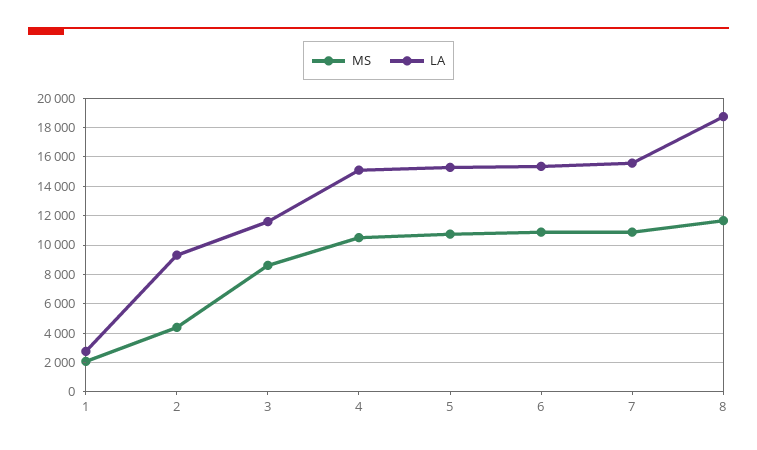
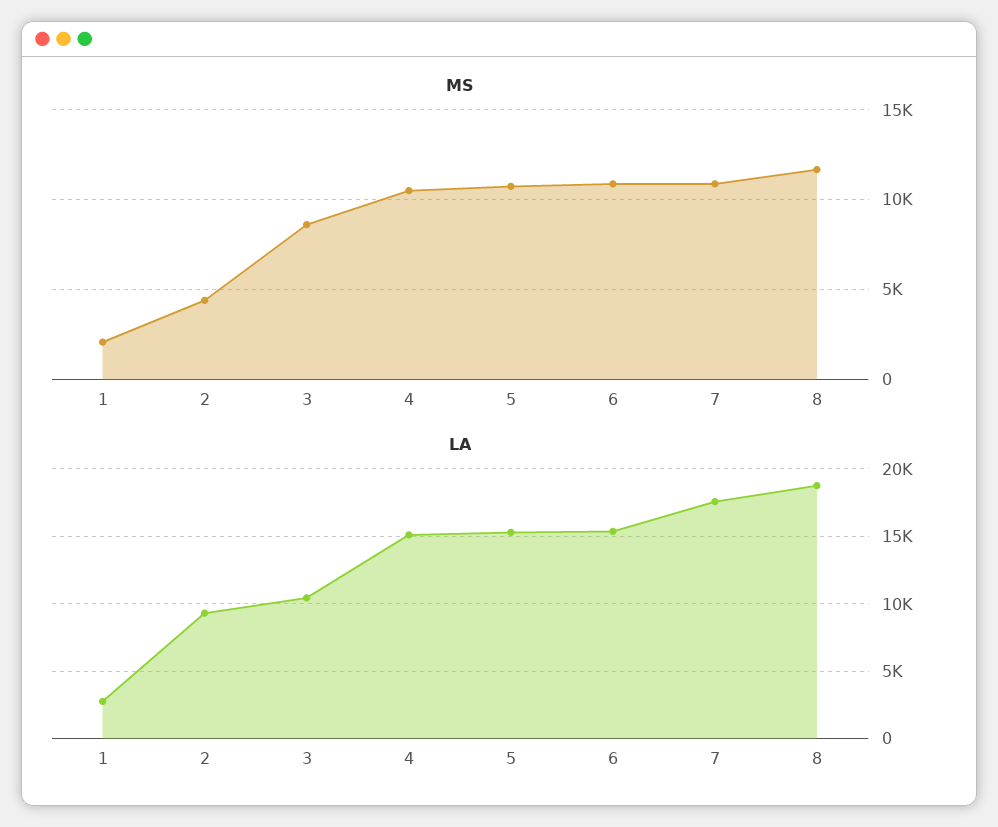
  {
    "MS": {
      "1": 2000,
      "2": 4500,
      "3": 8500,
      "4": 10500,
      "5": 10500,
      "6": 11000,
      "7": 11000,
      "8": 11500
    },
    "LA": {
      "1": 3000,
      "2": 9500,
-     "3": 11500,
+     "3": 10500,
      "4": 15000,
      "5": 15500,
      "6": 15500,
-     "7": 15500,
+     "7": 17500,
      "8": 18500
    }
  }

